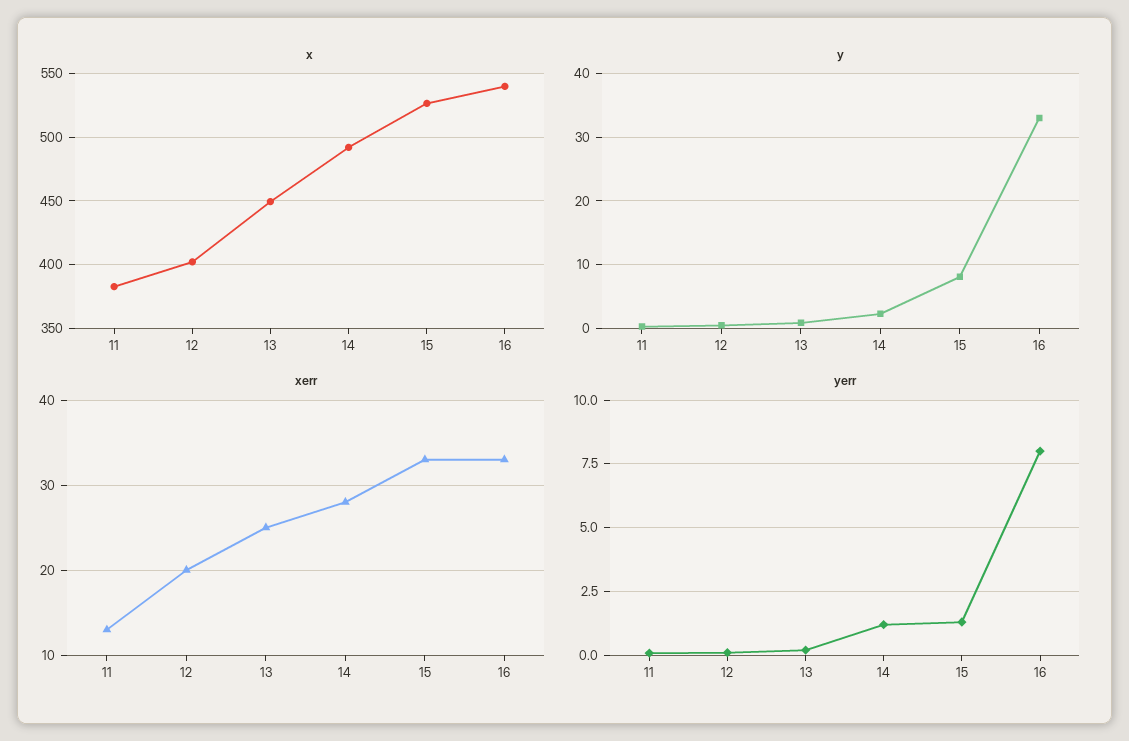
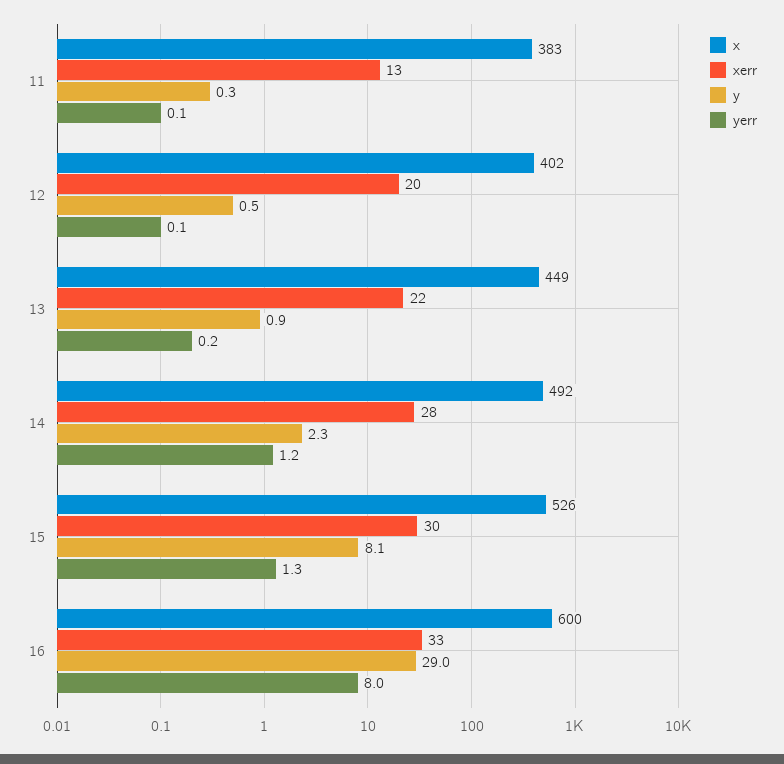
  {
    "x": {
      "11": 383,
      "12": 402,
      "13": 449,
      "14": 492,
      "15": 526,
-     "16": 540
+     "16": 600
    },
    "y": {
      "11": 0.3,
      "12": 0.5,
      "13": 0.9,
      "14": 2.3,
      "15": 8.1,
-     "16": 33
+     "16": 29
    },
    "xerr": {
      "11": 13,
      "12": 20,
-     "13": 25,
+     "13": 22,
      "14": 28,
-     "15": 33,
+     "15": 30,
      "16": 33
    },
    "yerr": {
      "11": 0.1,
      "12": 0.1,
      "13": 0.2,
      "14": 1.2,
      "15": 1.3,
      "16": 8
    }
  }

